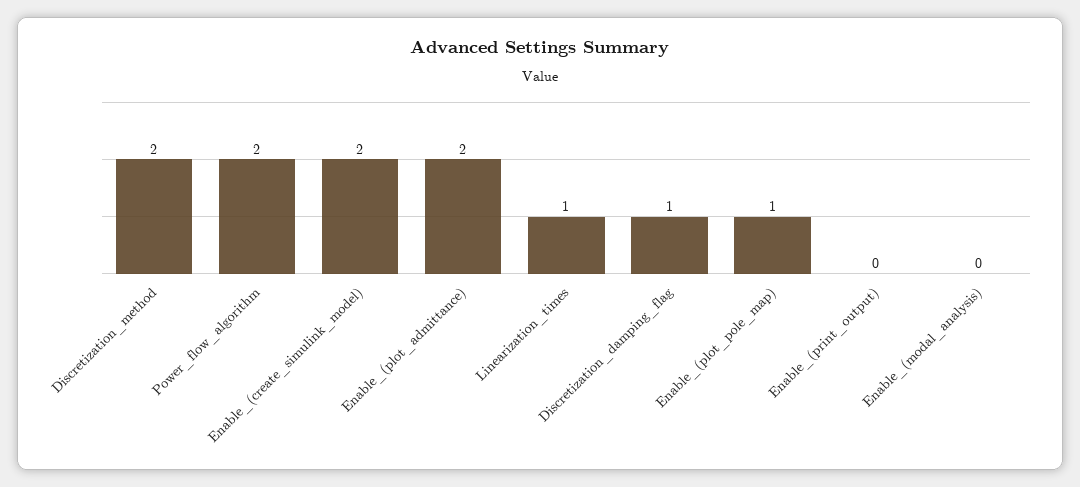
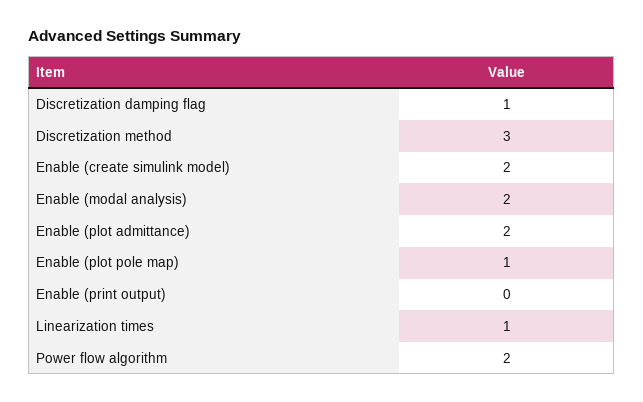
  {
-   "Discretization_method": 2,
+   "Discretization_method": 3,
    "Power_flow_algorithm": 2,
    "Enable_(create_simulink_model)": 2,
    "Enable_(plot_admittance)": 2,
    "Linearization_times": 1,
    "Discretization_damping_flag": 1,
    "Enable_(plot_pole_map)": 1,
    "Enable_(print_output)": 0,
-   "Enable_(modal_analysis)": 0
+   "Enable_(modal_analysis)": 2
  }

